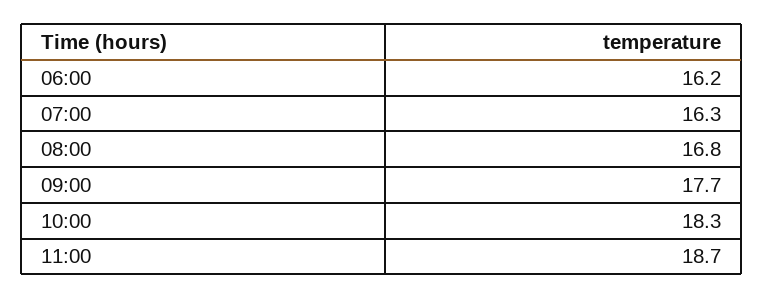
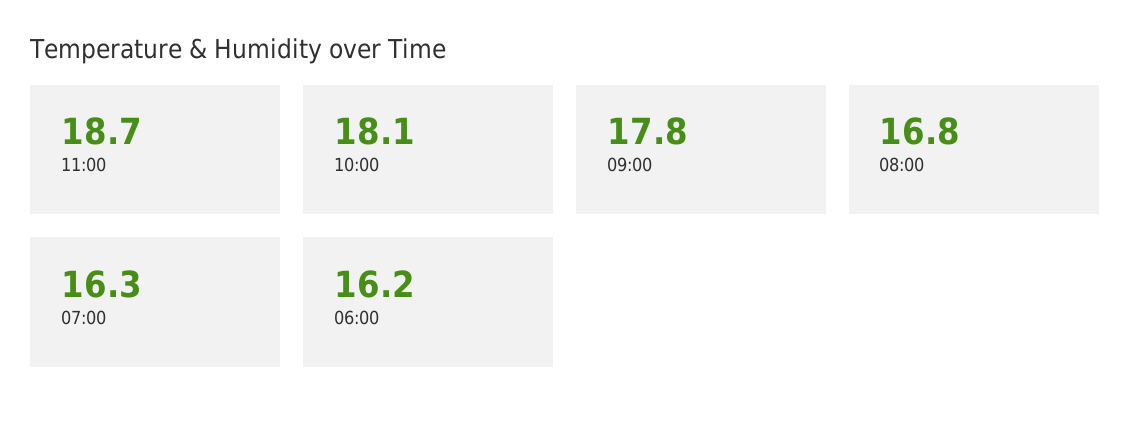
  {
    "06:00": 16.2,
    "07:00": 16.3,
    "08:00": 16.8,
-   "09:00": 17.7,
+   "09:00": 17.8,
-   "10:00": 18.3,
+   "10:00": 18.1,
    "11:00": 18.7
  }

